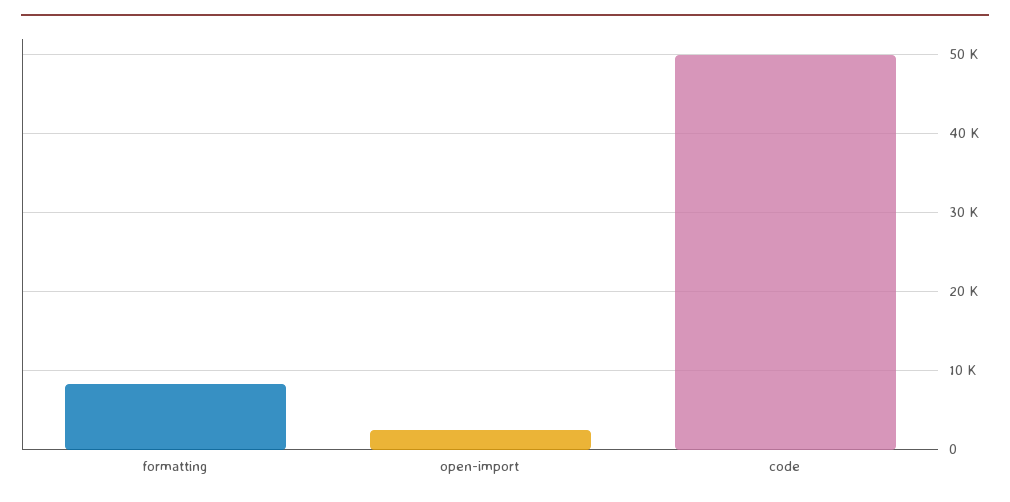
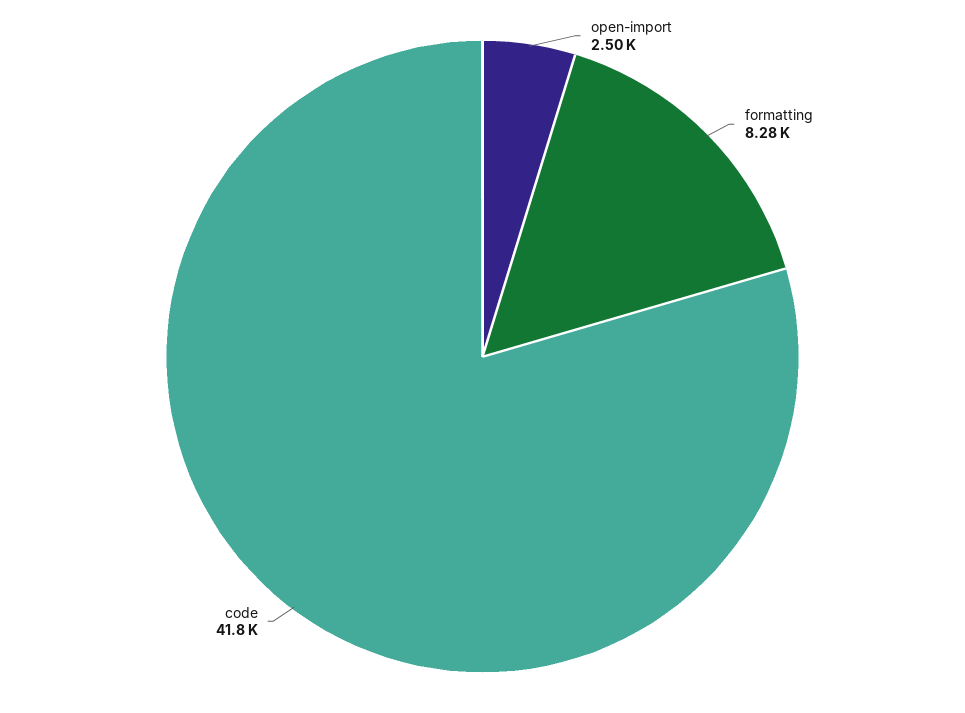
  {
    "formatting": 8280,
    "open-import": 2500,
-   "code": 50000
+   "code": 41800
  }

